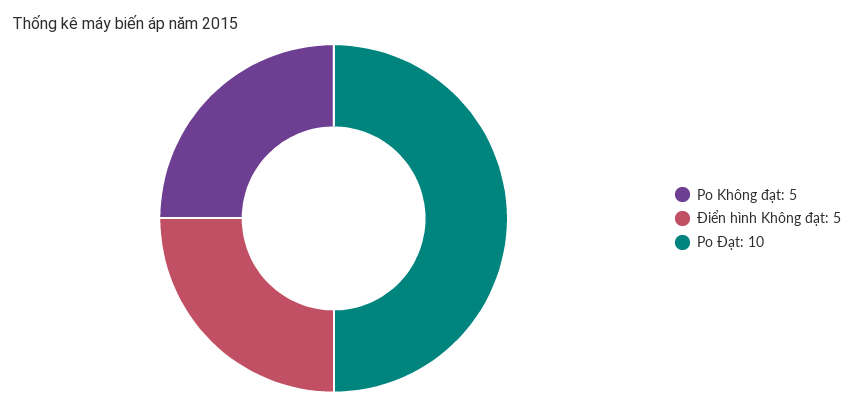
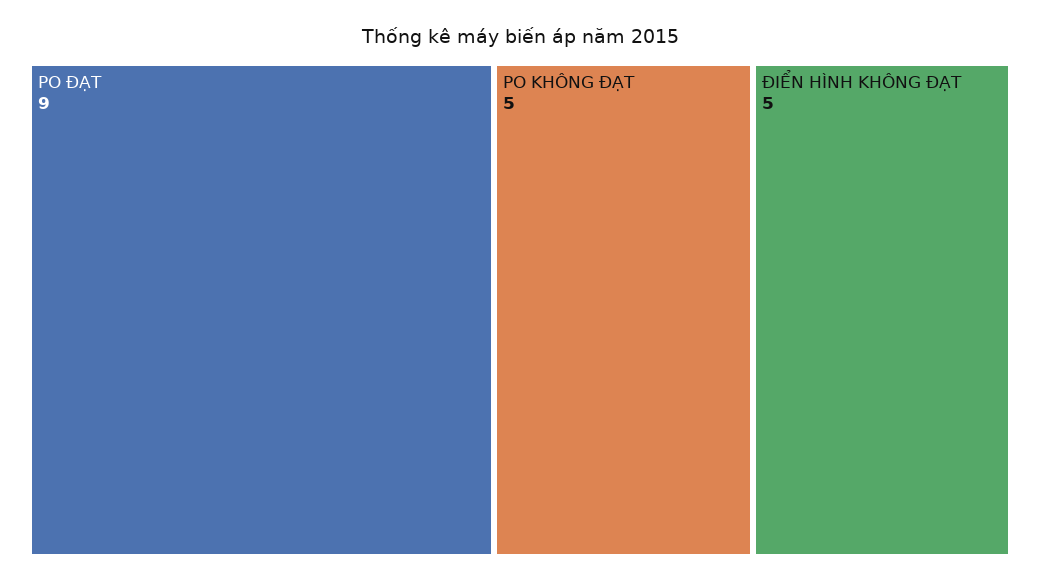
  {
    "Po Không đạt": 5,
    "Điển hình Không đạt": 5,
-   "Po Đạt": 10
+   "Po Đạt": 9
  }

